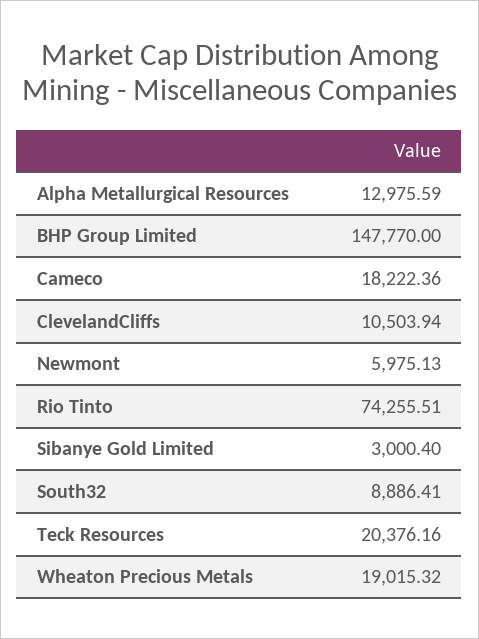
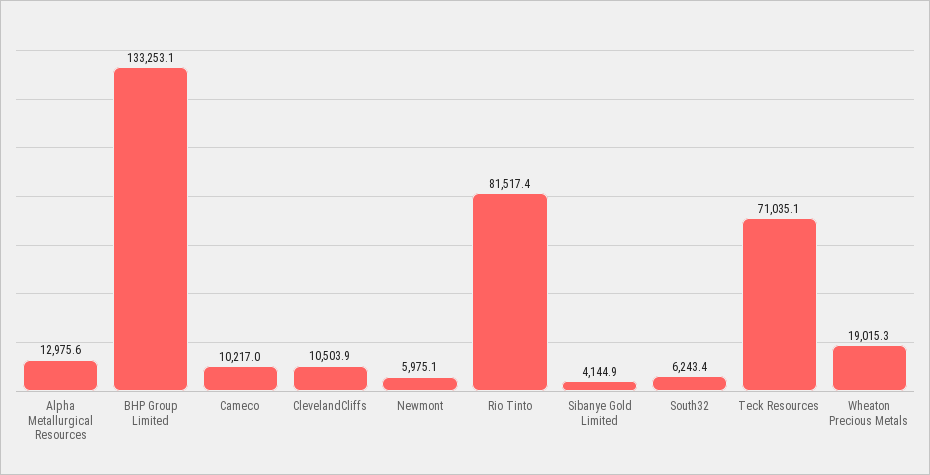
  {
    "Alpha Metallurgical Resources": 12975.59,
-   "BHP Group Limited": 147770,
+   "BHP Group Limited": 133253.1,
-   "Cameco": 18222.36,
+   "Cameco": 10217,
    "ClevelandCliffs": 10503.94,
    "Newmont": 5975.13,
-   "Rio Tinto": 74255.51,
+   "Rio Tinto": 81517.4,
-   "Sibanye Gold Limited": 3000.4,
+   "Sibanye Gold Limited": 4144.9,
-   "South32": 8886.41,
+   "South32": 6243.4,
-   "Teck Resources": 20376.16,
+   "Teck Resources": 71035.1,
    "Wheaton Precious Metals": 19015.32
  }

